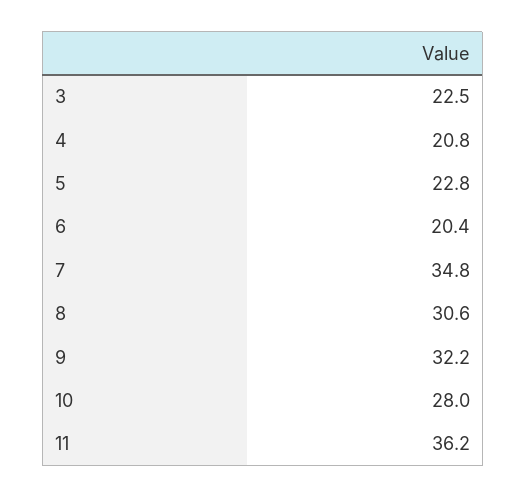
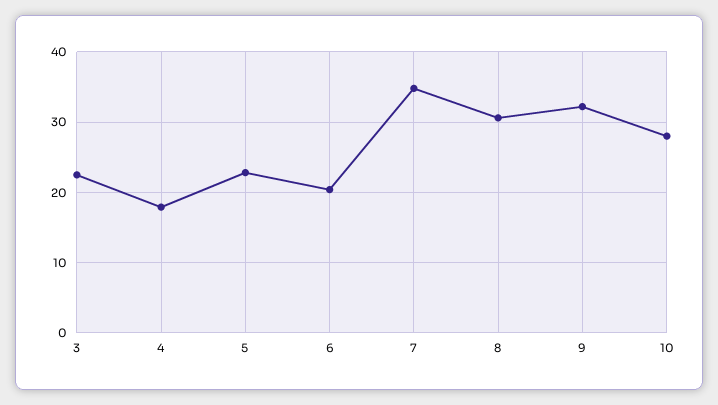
  {
    "3": 22.5,
-   "4": 20.8,
+   "4": 18,
    "5": 22.8,
    "6": 20.4,
    "7": 34.8,
    "8": 30.6,
    "9": 32.2,
-   "10": 28,
+   "10": 28
-   "11": 36.2
  }

